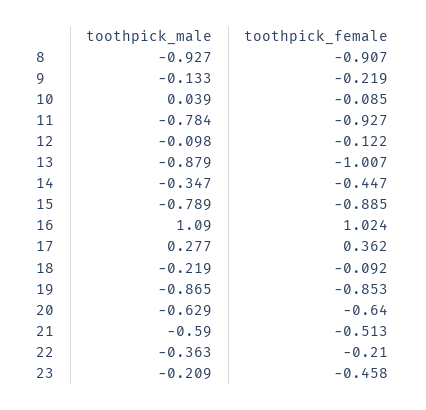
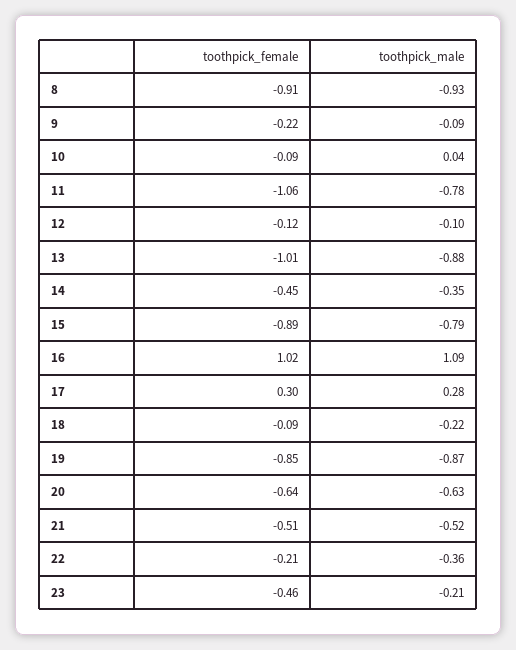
  {
    "toothpick_male": {
      "8": -0.927,
-     "9": -0.133,
+     "9": -0.09,
      "10": 0.039,
      "11": -0.784,
      "12": -0.098,
      "13": -0.879,
      "14": -0.347,
      "15": -0.789,
      "16": 1.09,
      "17": 0.277,
      "18": -0.219,
      "19": -0.865,
      "20": -0.629,
-     "21": -0.59,
+     "21": -0.52,
      "22": -0.363,
      "23": -0.209
    },
    "toothpick_female": {
      "8": -0.907,
      "9": -0.219,
      "10": -0.085,
-     "11": -0.927,
+     "11": -1.06,
      "12": -0.122,
      "13": -1.007,
      "14": -0.447,
      "15": -0.885,
      "16": 1.024,
-     "17": 0.362,
+     "17": 0.3,
      "18": -0.092,
      "19": -0.853,
      "20": -0.64,
      "21": -0.513,
      "22": -0.21,
      "23": -0.458
    }
  }

